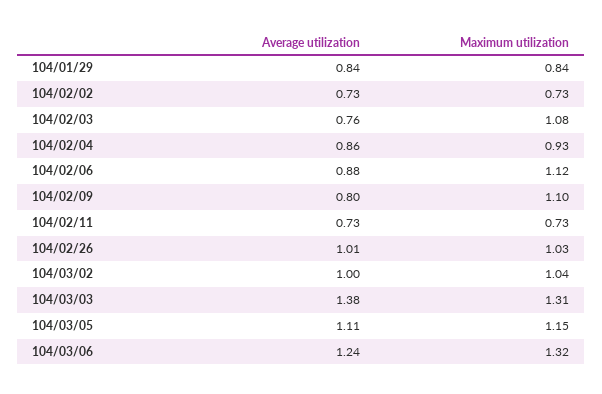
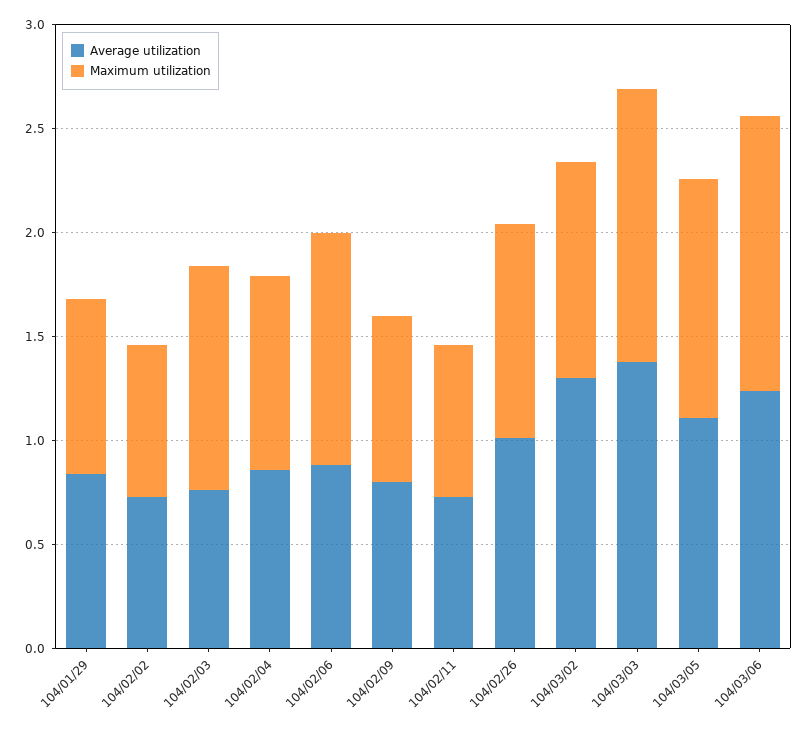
  {
    "Average utilization": {
      "104/01/29": 0.84,
      "104/02/02": 0.73,
      "104/02/03": 0.76,
      "104/02/04": 0.86,
      "104/02/06": 0.88,
      "104/02/09": 0.8,
      "104/02/11": 0.73,
      "104/02/26": 1.01,
-     "104/03/02": 1,
+     "104/03/02": 1.3,
      "104/03/03": 1.38,
      "104/03/05": 1.11,
      "104/03/06": 1.24
    },
    "Maximum utilization": {
      "104/01/29": 0.84,
      "104/02/02": 0.73,
      "104/02/03": 1.08,
      "104/02/04": 0.93,
      "104/02/06": 1.12,
-     "104/02/09": 1.1,
+     "104/02/09": 0.8,
      "104/02/11": 0.73,
      "104/02/26": 1.03,
      "104/03/02": 1.04,
      "104/03/03": 1.31,
      "104/03/05": 1.15,
      "104/03/06": 1.32
    }
  }

